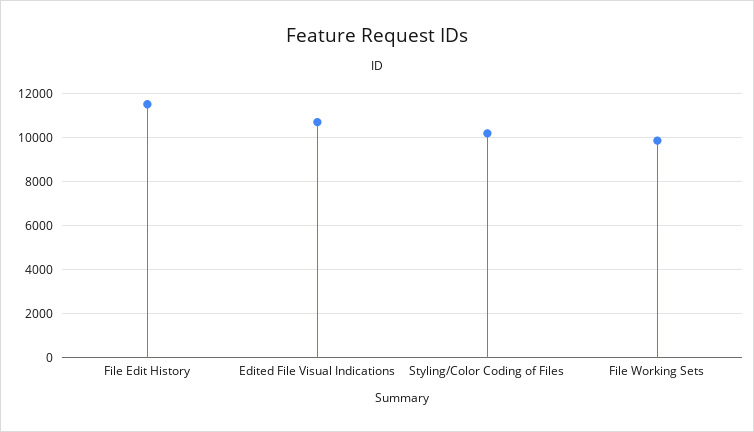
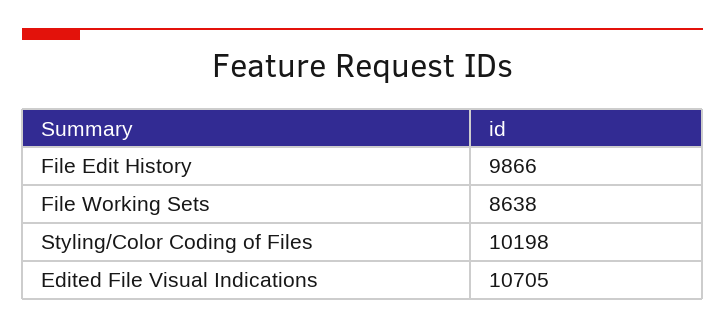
  {
-   "File Edit History": 11500,
+   "File Edit History": 9866,
    "Edited File Visual Indications": 10705,
    "Styling/Color Coding of Files": 10198,
-   "File Working Sets": 10000
+   "File Working Sets": 8638
  }

